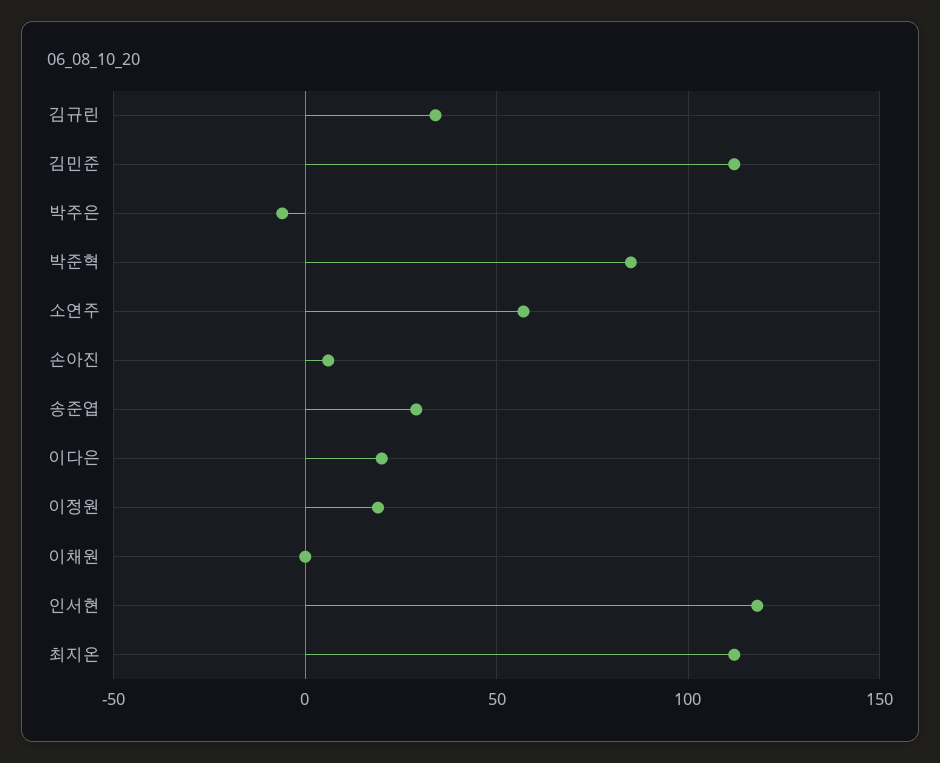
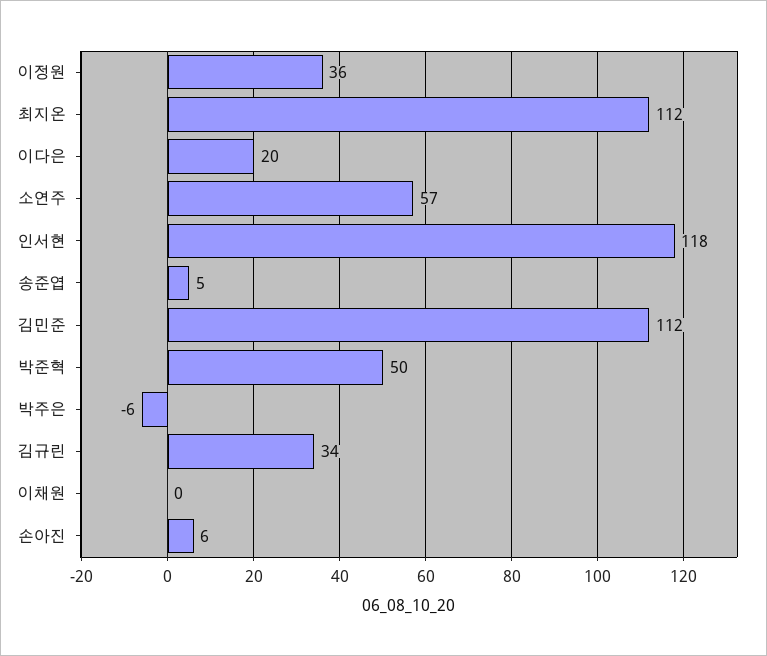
  {
    "김규린": 34,
    "김민준": 112,
    "박주은": -6,
-   "박준혁": 85,
+   "박준혁": 50,
    "소연주": 57,
    "손아진": 6,
-   "송준엽": 30,
+   "송준엽": 5,
    "이다은": 20,
-   "이정원": 20,
+   "이정원": 36,
    "이채원": 0,
    "인서현": 118,
    "최지온": 112
  }

